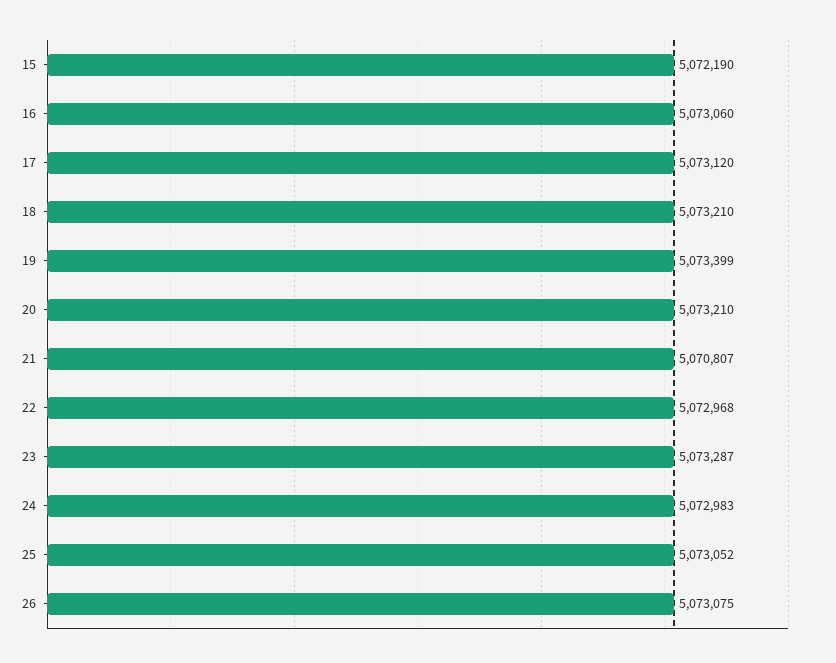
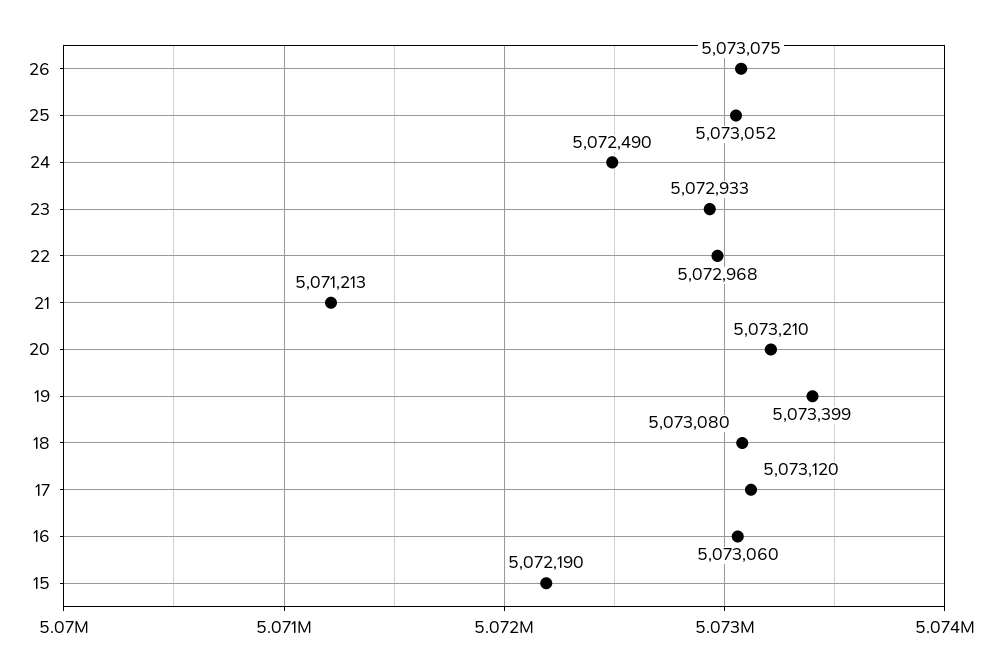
  {
    "15": 5072190,
    "16": 5073060,
    "17": 5073120,
-   "18": 5073210,
+   "18": 5073080,
    "19": 5073399,
    "20": 5073210,
-   "21": 5070807,
+   "21": 5071213,
    "22": 5072968,
-   "23": 5073287,
+   "23": 5072933,
-   "24": 5072983,
+   "24": 5072490,
    "25": 5073052,
    "26": 5073075
  }

